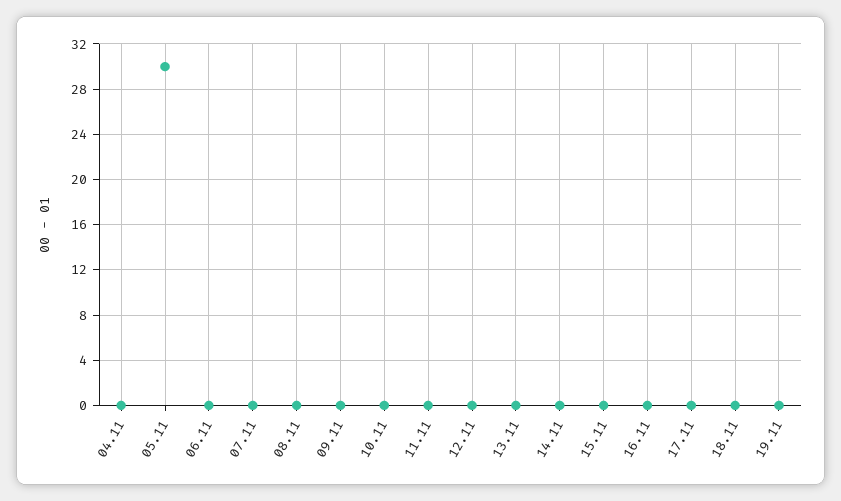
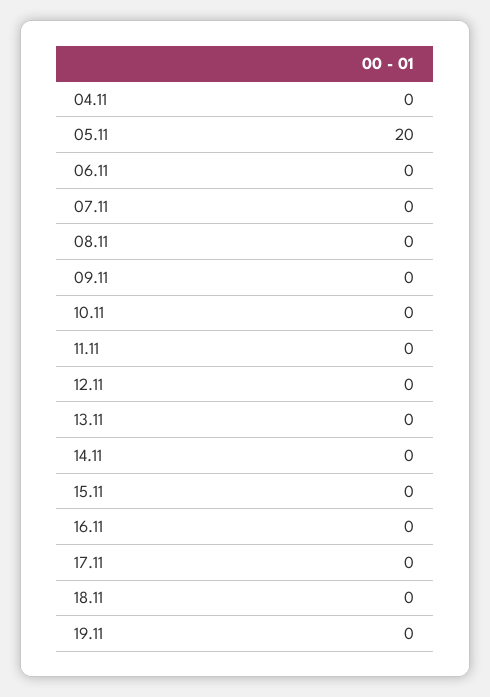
  {
    "04.11": 0,
-   "05.11": 30,
+   "05.11": 20,
    "06.11": 0,
    "07.11": 0,
    "08.11": 0,
    "09.11": 0,
    "10.11": 0,
    "11.11": 0,
    "12.11": 0,
    "13.11": 0,
    "14.11": 0,
    "15.11": 0,
    "16.11": 0,
    "17.11": 0,
    "18.11": 0,
    "19.11": 0
  }

